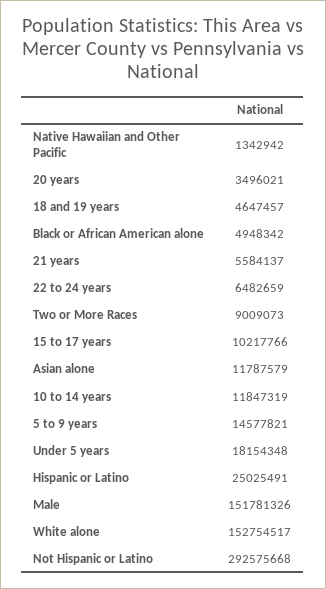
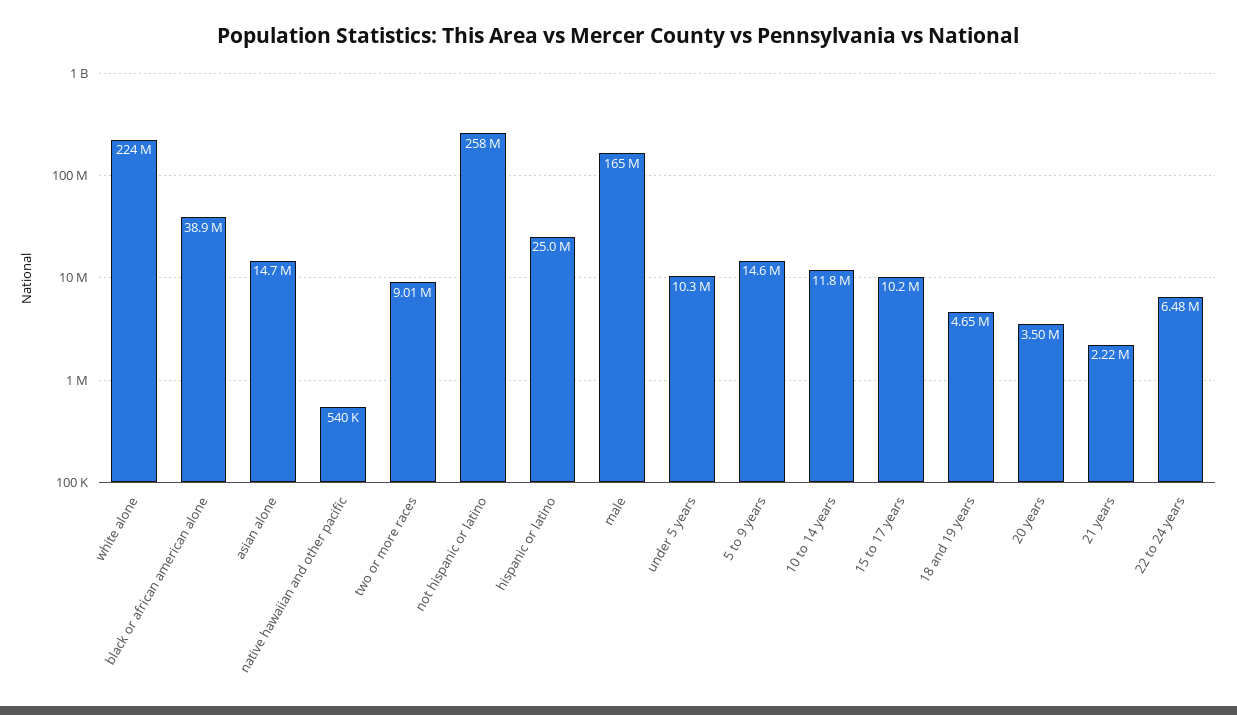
  {
-   "Native Hawaiian and Other Pacific": 1342942,
+   "Native Hawaiian and Other Pacific": 540000,
    "20 years": 3496021,
    "18 and 19 years": 4647457,
-   "Black or African American alone": 4948342,
+   "Black or African American alone": 38900000,
-   "21 years": 5584137,
+   "21 years": 2220000,
    "22 to 24 years": 6482659,
    "Two or More Races": 9009073,
    "15 to 17 years": 10217766,
-   "Asian alone": 11787579,
+   "Asian alone": 14700000,
    "10 to 14 years": 11847319,
    "5 to 9 years": 14577821,
-   "Under 5 years": 18154348,
+   "Under 5 years": 10300000,
    "Hispanic or Latino": 25025491,
-   "Male": 151781326,
+   "Male": 165000000,
-   "White alone": 152754517,
+   "White alone": 224000000,
-   "Not Hispanic or Latino": 292575668
+   "Not Hispanic or Latino": 258000000
  }

